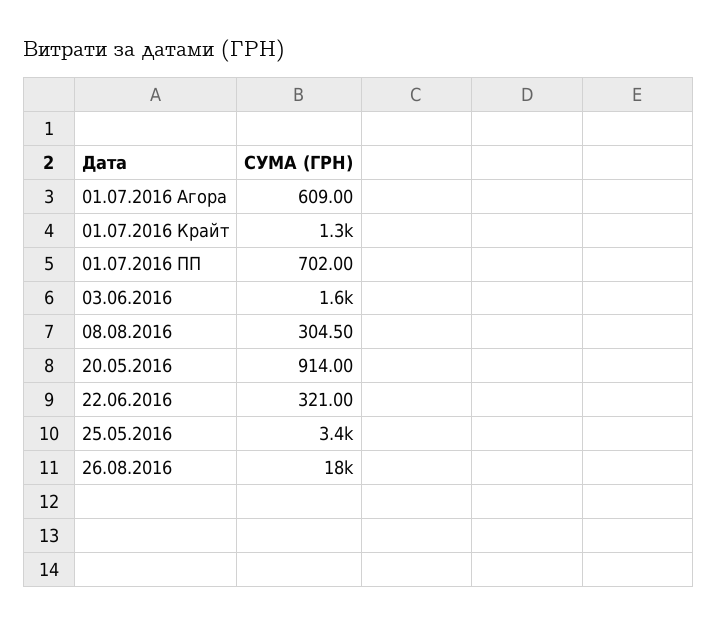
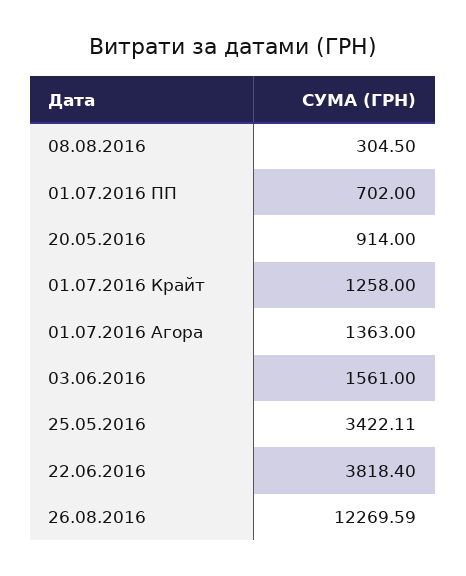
  {
-   "01.07.2016 Агора": 609,
+   "01.07.2016 Агора": 1363,
    "01.07.2016 Крайт": 1258,
    "01.07.2016 ПП": 702,
    "03.06.2016": 1561,
    "08.08.2016": 304.5,
    "20.05.2016": 914,
-   "22.06.2016": 321,
+   "22.06.2016": 3818.4,
    "25.05.2016": 3422.11,
-   "26.08.2016": 18000
+   "26.08.2016": 12269.59
  }

